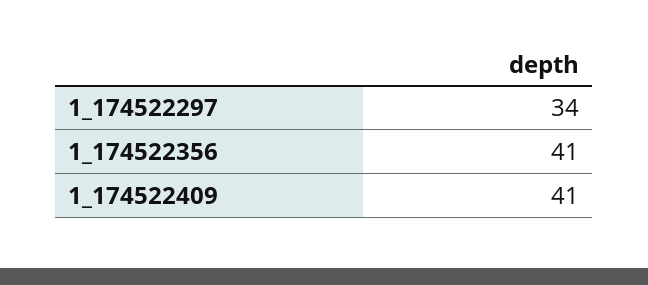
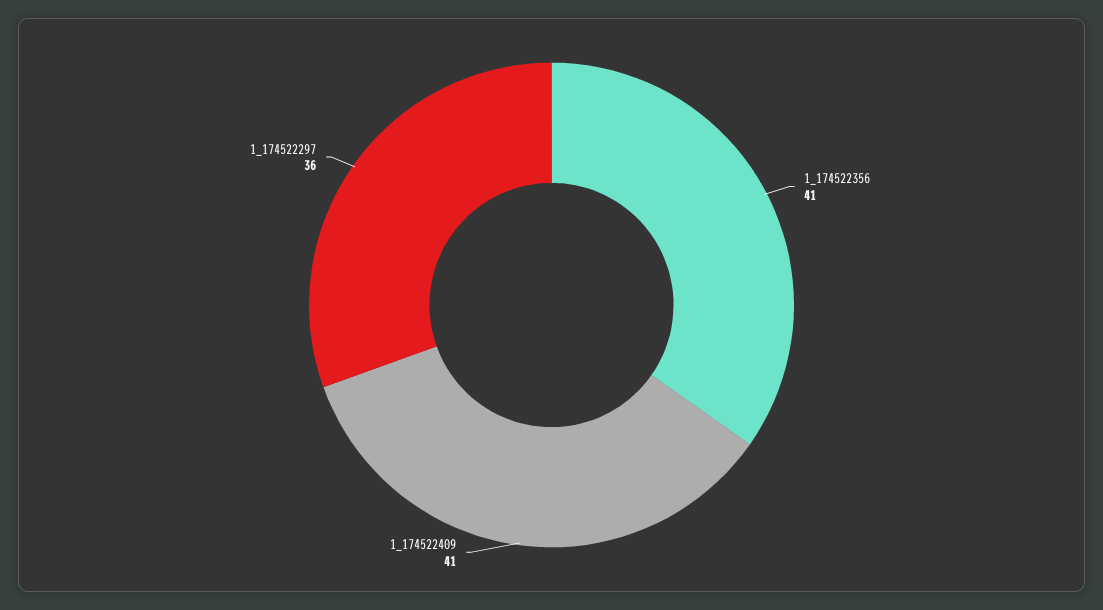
  {
-   "1_174522297": 34,
+   "1_174522297": 36,
    "1_174522356": 41,
    "1_174522409": 41
  }

